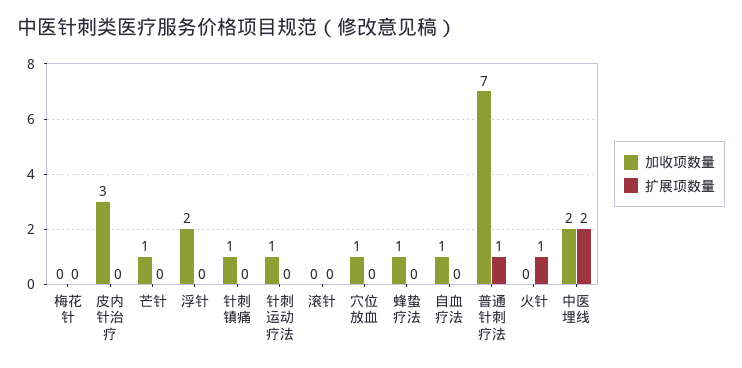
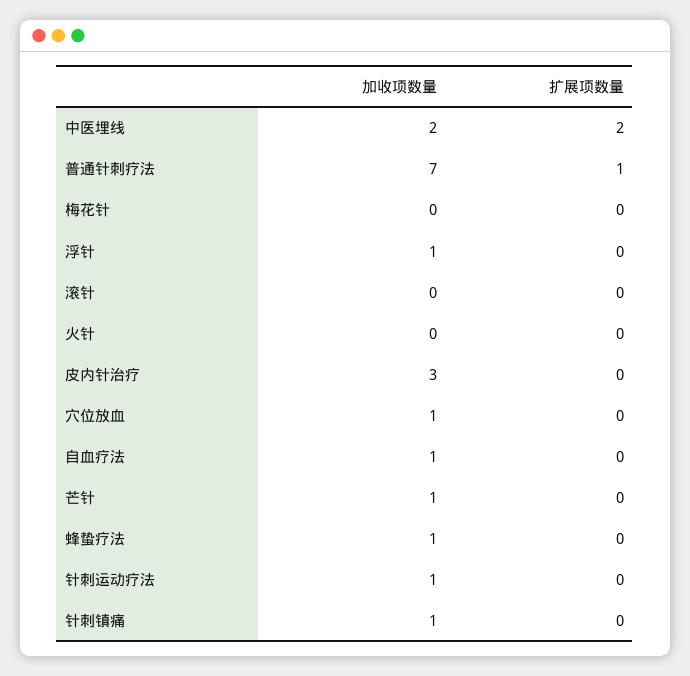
  {
    "加收项数量": {
      "梅花针": 0,
      "皮内针治疗": 3,
      "芒针": 1,
-     "浮针": 2,
+     "浮针": 1,
      "针刺镇痛": 1,
      "针刺运动疗法": 1,
      "滚针": 0,
      "穴位放血": 1,
      "蜂蛰疗法": 1,
      "自血疗法": 1,
      "普通针刺疗法": 7,
      "火针": 0,
      "中医埋线": 2
    },
    "扩展项数量": {
      "梅花针": 0,
      "皮内针治疗": 0,
      "芒针": 0,
      "浮针": 0,
      "针刺镇痛": 0,
      "针刺运动疗法": 0,
      "滚针": 0,
      "穴位放血": 0,
      "蜂蛰疗法": 0,
      "自血疗法": 0,
      "普通针刺疗法": 1,
-     "火针": 1,
+     "火针": 0,
      "中医埋线": 2
    }
  }

